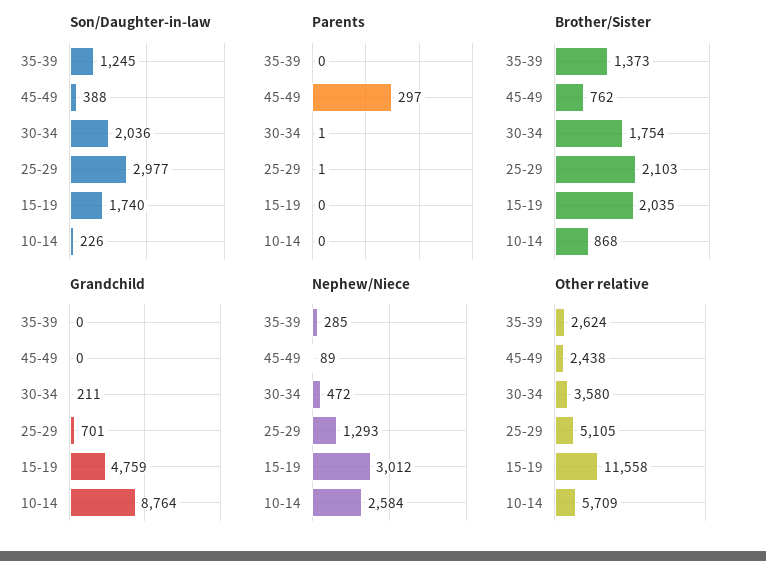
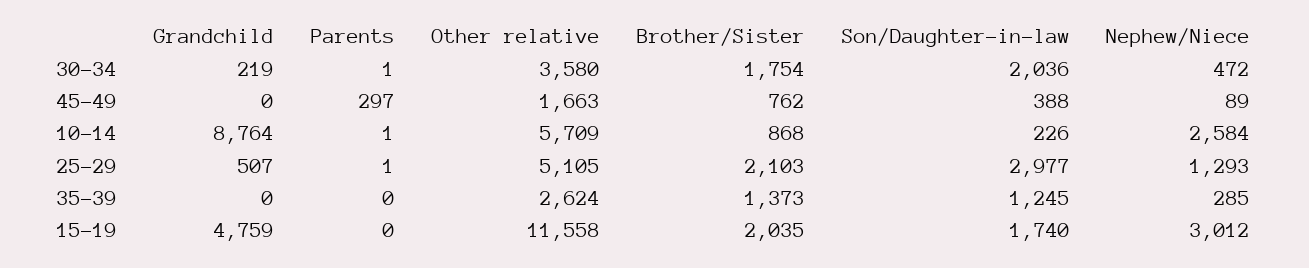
  {
    "Son/Daughter-in-law": {
      "35-39": 1245,
      "45-49": 388,
      "30-34": 2036,
      "25-29": 2977,
      "15-19": 1740,
      "10-14": 226
    },
    "Parents": {
      "35-39": 0,
      "45-49": 297,
      "30-34": 1,
      "25-29": 1,
      "15-19": 0,
-     "10-14": 0
+     "10-14": 1
    },
    "Brother/Sister": {
      "35-39": 1373,
      "45-49": 762,
      "30-34": 1754,
      "25-29": 2103,
      "15-19": 2035,
      "10-14": 868
    },
    "Grandchild": {
      "35-39": 0,
      "45-49": 0,
-     "30-34": 211,
+     "30-34": 219,
-     "25-29": 701,
+     "25-29": 507,
      "15-19": 4759,
      "10-14": 8764
    },
    "Nephew/Niece": {
      "35-39": 285,
      "45-49": 89,
      "30-34": 472,
      "25-29": 1293,
      "15-19": 3012,
      "10-14": 2584
    },
    "Other relative": {
      "35-39": 2624,
-     "45-49": 2438,
+     "45-49": 1663,
      "30-34": 3580,
      "25-29": 5105,
      "15-19": 11558,
      "10-14": 5709
    }
  }

